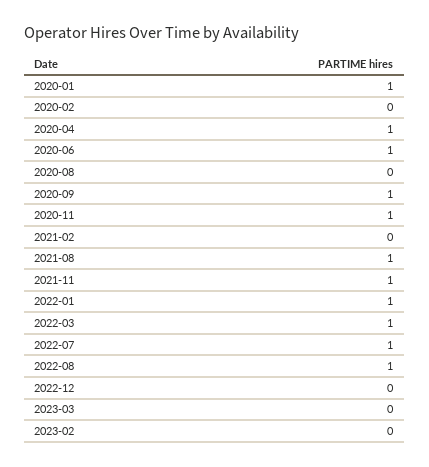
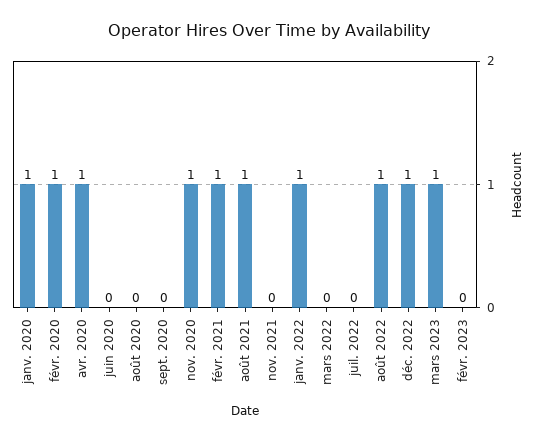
  {
    "2020-01": 1,
-   "2020-02": 0,
+   "2020-02": 1,
    "2020-04": 1,
-   "2020-06": 1,
+   "2020-06": 0,
    "2020-08": 0,
-   "2020-09": 1,
+   "2020-09": 0,
    "2020-11": 1,
-   "2021-02": 0,
+   "2021-02": 1,
    "2021-08": 1,
-   "2021-11": 1,
+   "2021-11": 0,
    "2022-01": 1,
-   "2022-03": 1,
+   "2022-03": 0,
-   "2022-07": 1,
+   "2022-07": 0,
    "2022-08": 1,
-   "2022-12": 0,
+   "2022-12": 1,
-   "2023-03": 0,
+   "2023-03": 1,
    "2023-02": 0
  }

